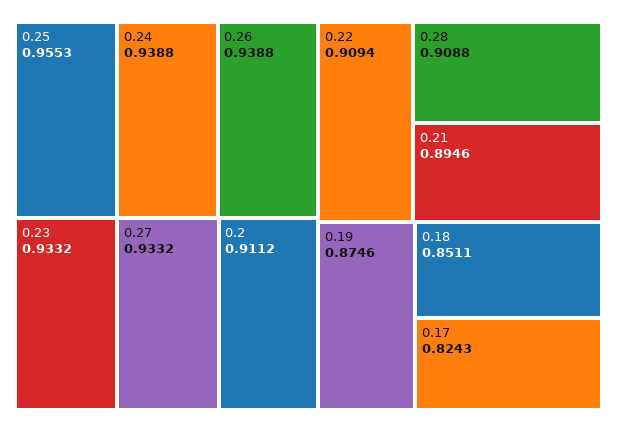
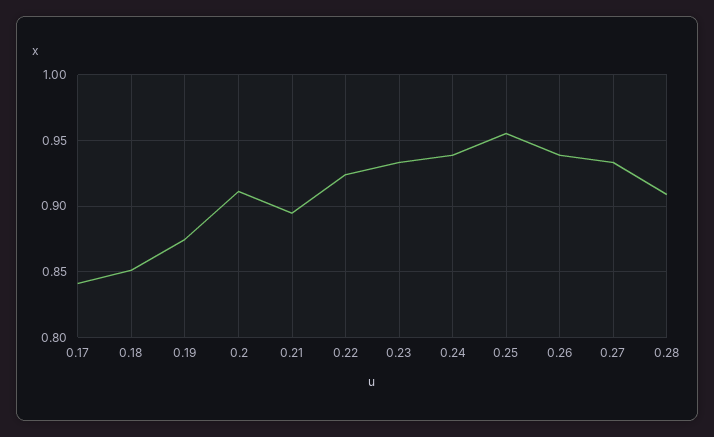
  {
    "0.25": 0.9553,
    "0.24": 0.9388,
    "0.26": 0.9388,
    "0.23": 0.9332,
    "0.27": 0.9332,
    "0.2": 0.9112,
-   "0.22": 0.9094,
+   "0.22": 0.925,
    "0.28": 0.9088,
    "0.21": 0.8946,
    "0.19": 0.8746,
    "0.18": 0.8511,
-   "0.17": 0.8243
+   "0.17": 0.84
  }

